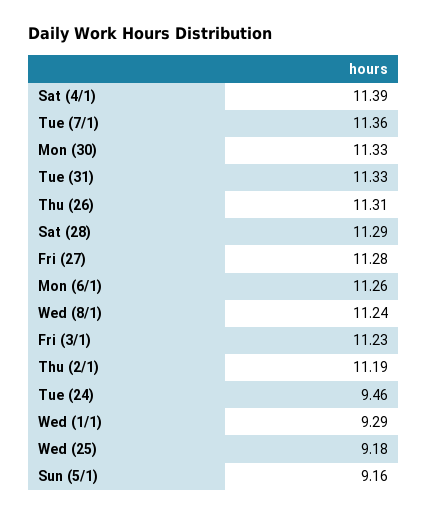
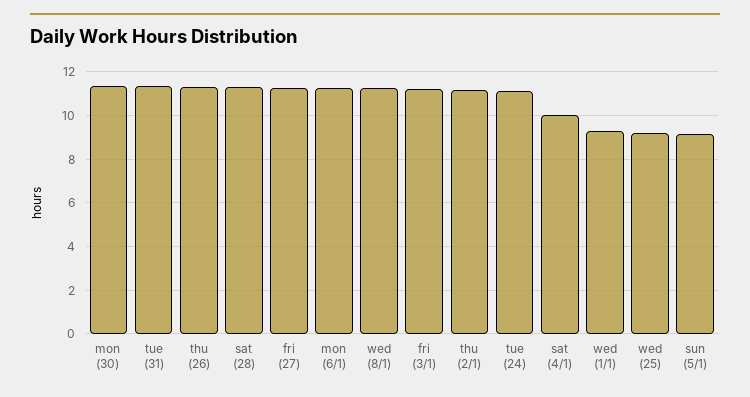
  {
-   "Sat (4/1)": 11.39,
+   "Sat (4/1)": 10,
-   "Tue (7/1)": 11.36,
    "Mon (30)": 11.33,
    "Tue (31)": 11.33,
    "Thu (26)": 11.31,
    "Sat (28)": 11.29,
    "Fri (27)": 11.28,
    "Mon (6/1)": 11.26,
    "Wed (8/1)": 11.24,
    "Fri (3/1)": 11.23,
    "Thu (2/1)": 11.19,
-   "Tue (24)": 9.46,
+   "Tue (24)": 11,
    "Wed (1/1)": 9.29,
    "Wed (25)": 9.18,
    "Sun (5/1)": 9.16
  }

